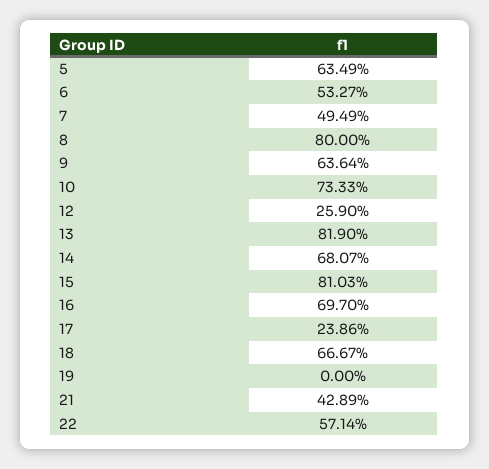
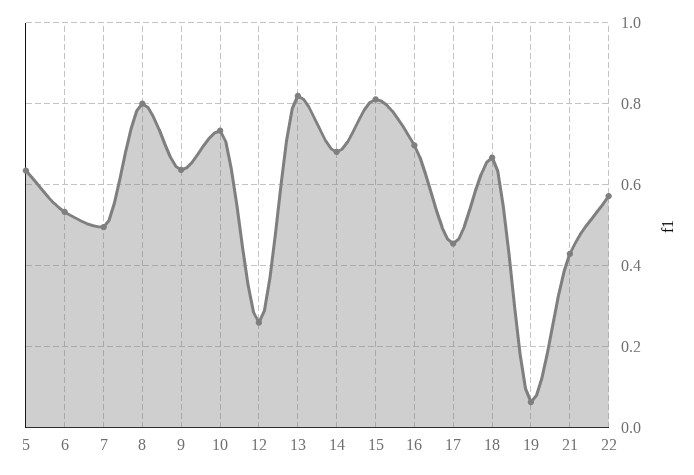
  {
    "5": 0.6349,
    "6": 0.5327,
    "7": 0.4949,
    "8": 0.8,
    "9": 0.6364,
    "10": 0.7333,
    "12": 0.259,
    "13": 0.819,
    "14": 0.6807,
    "15": 0.8103,
    "16": 0.697,
-   "17": 0.2386,
+   "17": 0.46,
    "18": 0.6667,
-   "19": 0,
+   "19": 0.06,
    "21": 0.4289,
    "22": 0.5714
  }

